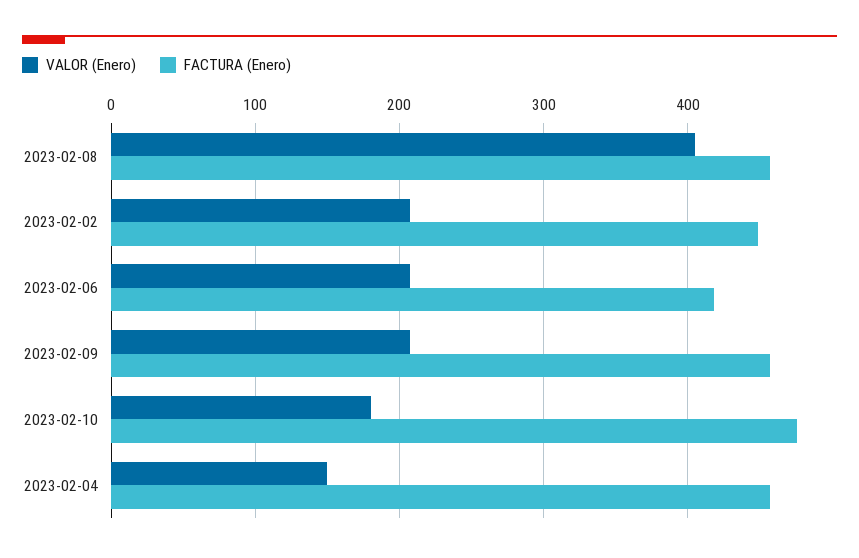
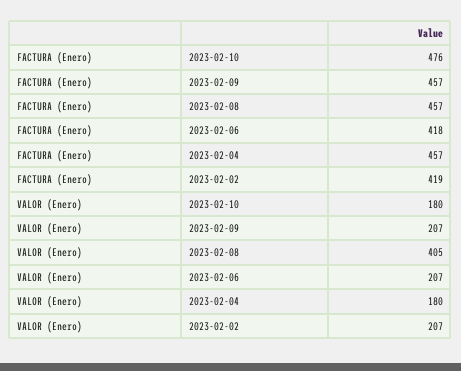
  {
    "VALOR (Enero)": {
      "2023-02-08": 405,
      "2023-02-02": 207,
      "2023-02-06": 207,
      "2023-02-09": 207,
      "2023-02-10": 180,
-     "2023-02-04": 150
+     "2023-02-04": 180
    },
    "FACTURA (Enero)": {
      "2023-02-08": 457,
-     "2023-02-02": 450,
+     "2023-02-02": 419,
      "2023-02-06": 418,
      "2023-02-09": 457,
      "2023-02-10": 476,
      "2023-02-04": 457
    }
  }

